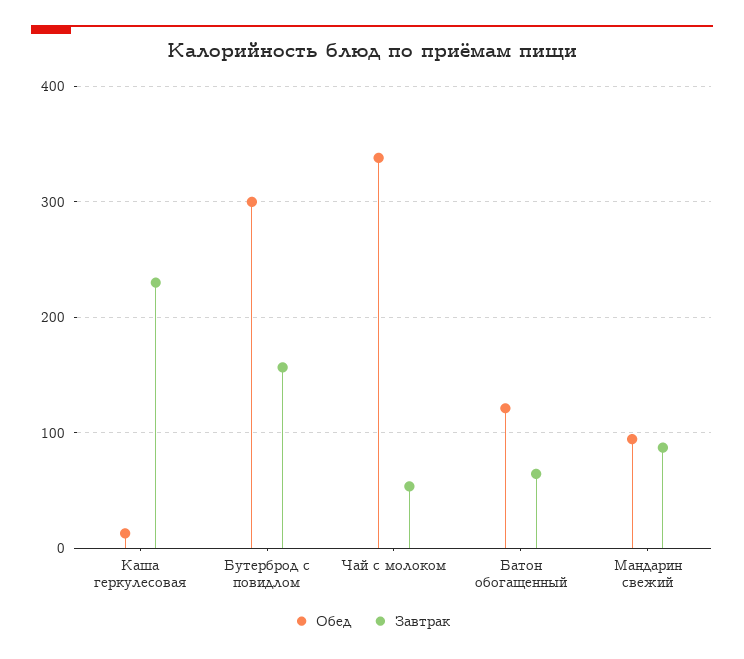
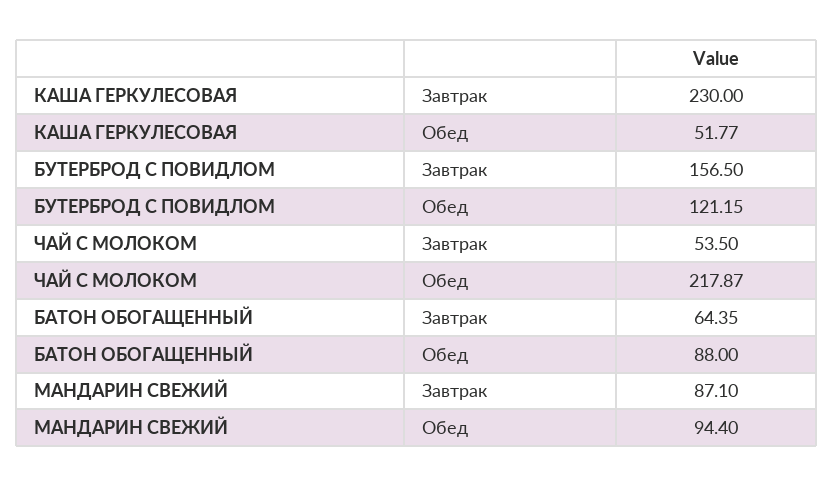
  {
    "Обед": {
-     "Каша геркулесовая": 10,
+     "Каша геркулесовая": 51.77,
-     "Бутерброд с повидлом": 300,
+     "Бутерброд с повидлом": 121.15,
-     "Чай с молоком": 340,
+     "Чай с молоком": 217.87,
-     "Батон обогащенный": 120,
+     "Батон обогащенный": 88,
      "Мандарин свежий": 94.4
    },
    "Завтрак": {
      "Каша геркулесовая": 230,
      "Бутерброд с повидлом": 156.5,
      "Чай с молоком": 53.5,
      "Батон обогащенный": 64.35,
      "Мандарин свежий": 87.1
    }
  }

